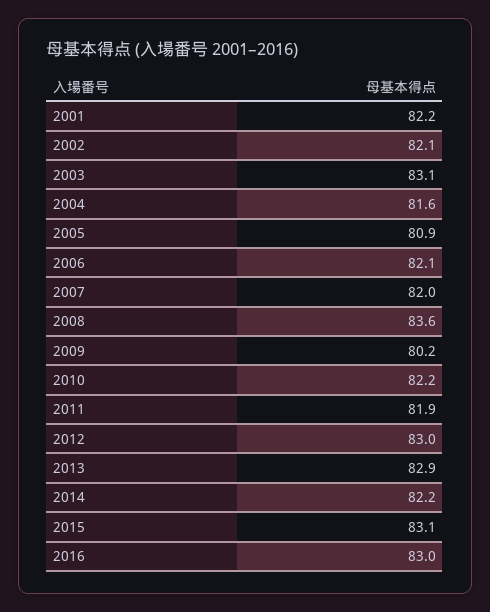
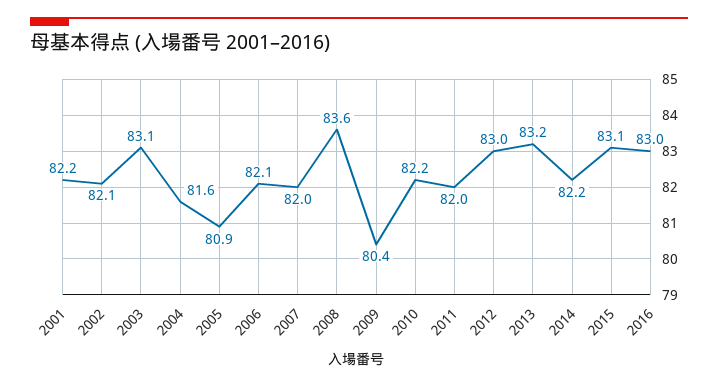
  {
    "2001": 82.2,
    "2002": 82.1,
    "2003": 83.1,
    "2004": 81.6,
    "2005": 80.9,
    "2006": 82.1,
    "2007": 82,
    "2008": 83.6,
-   "2009": 80.2,
+   "2009": 80.4,
    "2010": 82.2,
-   "2011": 81.9,
+   "2011": 82,
    "2012": 83,
-   "2013": 82.9,
+   "2013": 83.2,
    "2014": 82.2,
    "2015": 83.1,
    "2016": 83
  }

